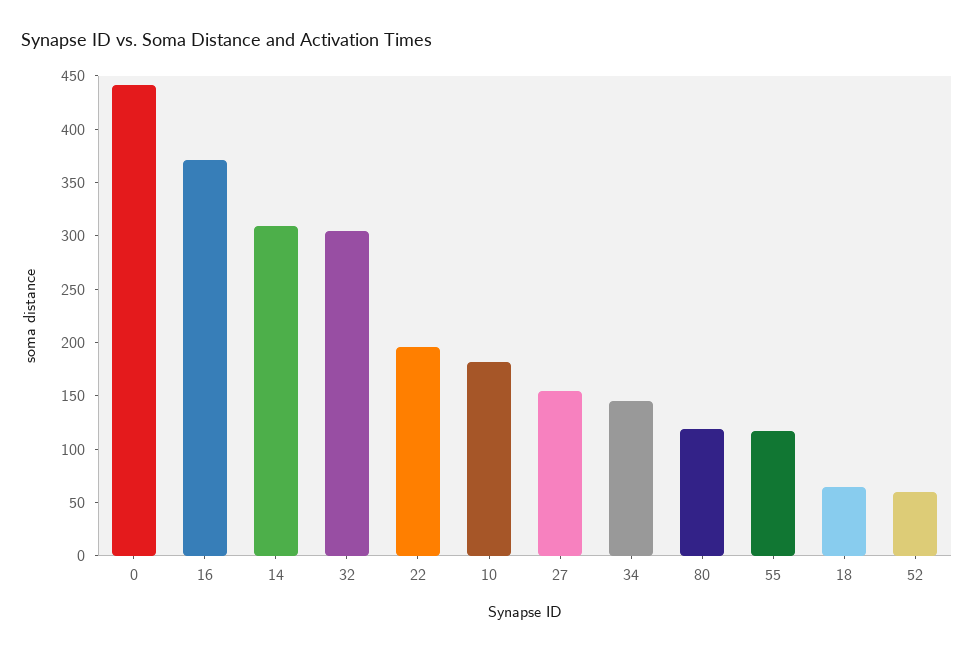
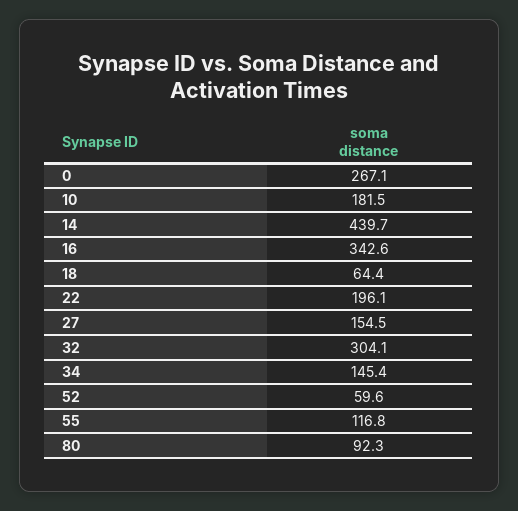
  {
-   "0": 440,
+   "0": 267.1,
-   "16": 370,
+   "16": 342.6,
-   "14": 310,
+   "14": 439.7,
    "32": 304.1,
    "22": 196.1,
    "10": 181.5,
    "27": 154.5,
    "34": 145.4,
-   "80": 120,
+   "80": 92.3,
    "55": 116.8,
    "18": 64.4,
    "52": 59.6
  }

